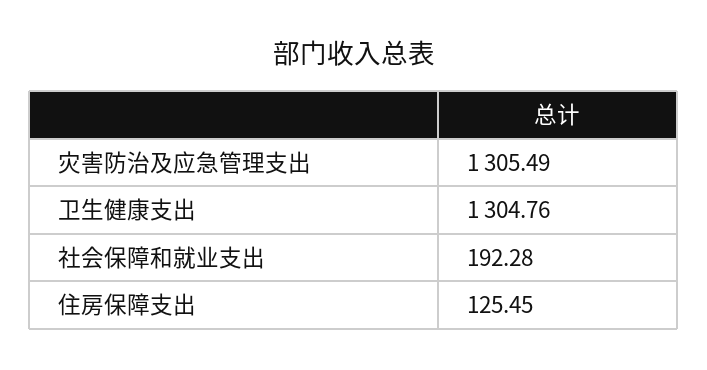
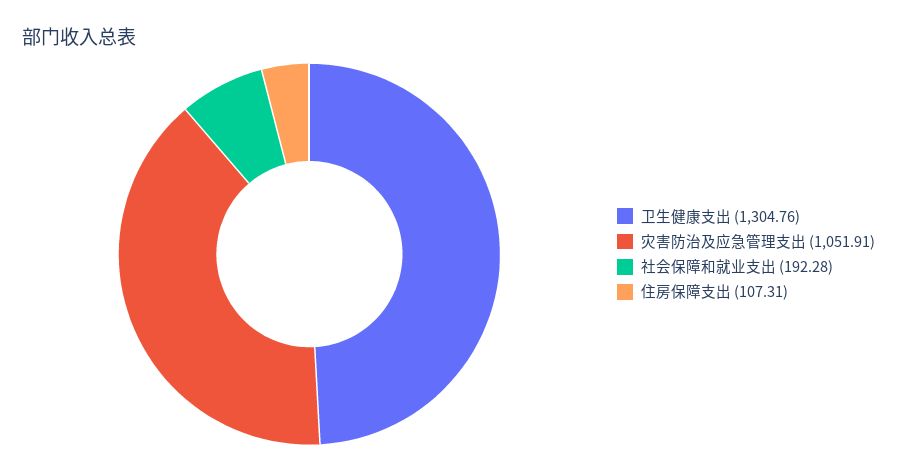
  {
-   "灾害防治及应急管理支出": 1305.49,
+   "灾害防治及应急管理支出": 1051.91,
    "卫生健康支出": 1304.76,
    "社会保障和就业支出": 192.28,
-   "住房保障支出": 125.45
+   "住房保障支出": 107.31
  }

